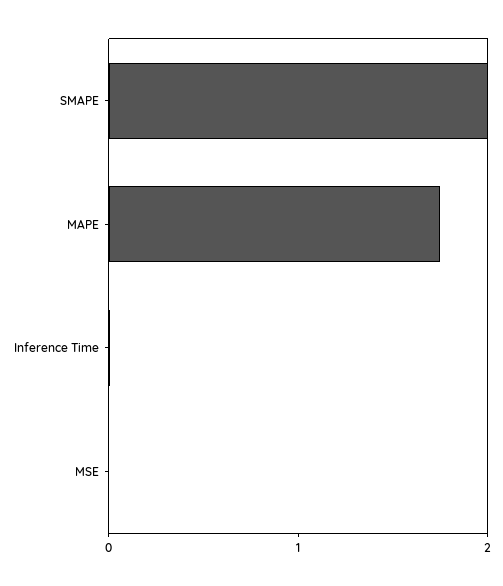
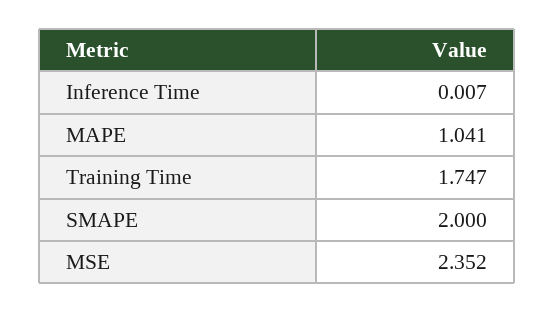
  {
    "SMAPE": 2,
-   "MAPE": 1.8,
+   "MAPE": 1.041,
    "Inference Time": 0.007,
-   "MSE": 0
+   "MSE": 2.352,
+   "Training Time": 1.747
  }

